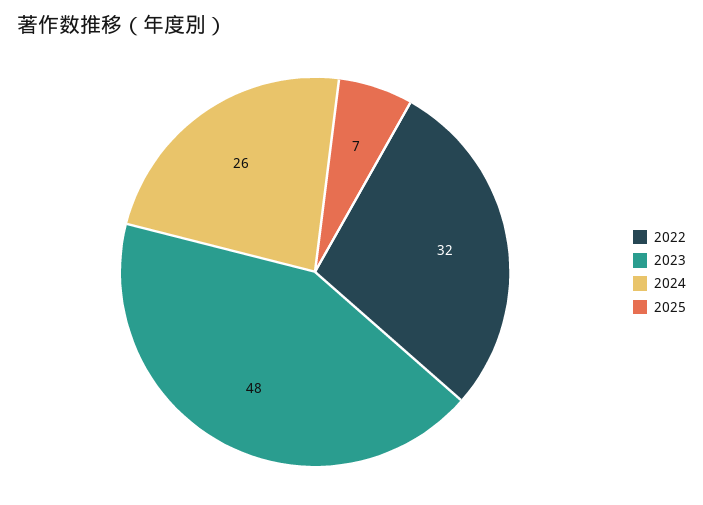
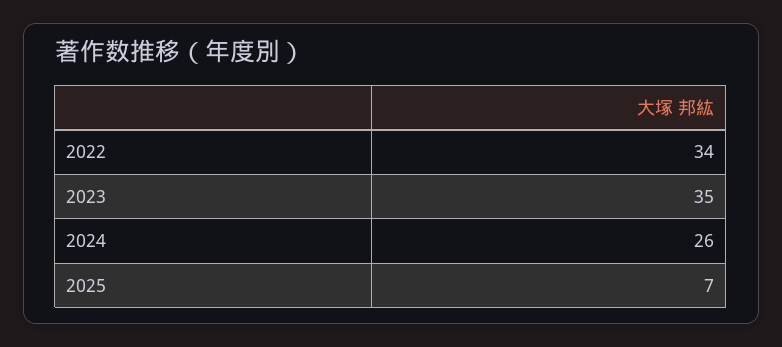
  {
-   "2022": 32,
+   "2022": 34,
-   "2023": 48,
+   "2023": 35,
    "2024": 26,
    "2025": 7
  }

